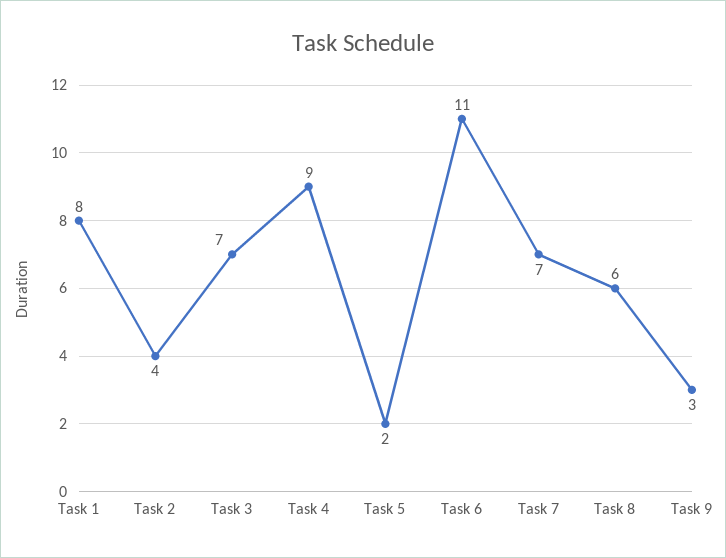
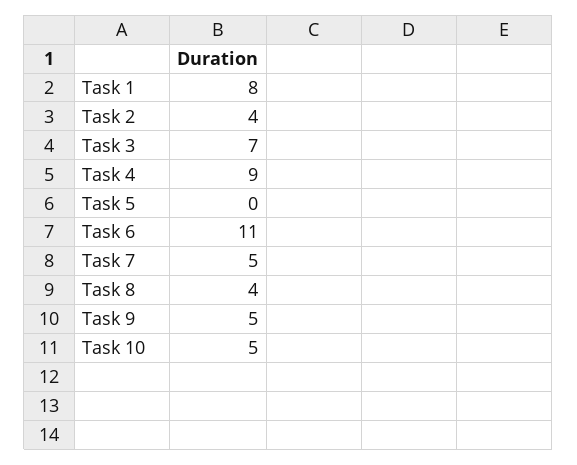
  {
    "Task 1": 8,
    "Task 2": 4,
    "Task 3": 7,
    "Task 4": 9,
-   "Task 5": 2,
+   "Task 5": 0,
    "Task 6": 11,
-   "Task 7": 7,
+   "Task 7": 5,
-   "Task 8": 6,
+   "Task 8": 4,
-   "Task 9": 3
+   "Task 9": 5,
+   "Task 10": 5
  }

